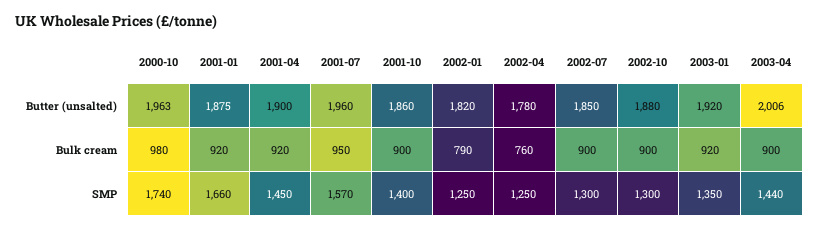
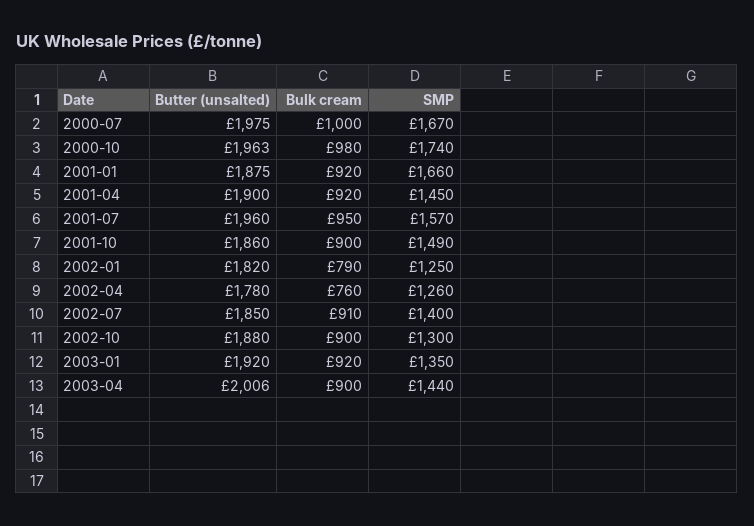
  {
    "2000-10": {
      "Butter (unsalted)": 1963,
      "Bulk cream": 980,
      "SMP": 1740
    },
    "2001-01": {
      "Butter (unsalted)": 1875,
      "Bulk cream": 920,
      "SMP": 1660
    },
    "2001-04": {
      "Butter (unsalted)": 1900,
      "Bulk cream": 920,
      "SMP": 1450
    },
    "2001-07": {
      "Butter (unsalted)": 1960,
      "Bulk cream": 950,
      "SMP": 1570
    },
    "2001-10": {
      "Butter (unsalted)": 1860,
      "Bulk cream": 900,
-     "SMP": 1400
+     "SMP": 1490
    },
    "2002-01": {
      "Butter (unsalted)": 1820,
      "Bulk cream": 790,
      "SMP": 1250
    },
    "2002-04": {
      "Butter (unsalted)": 1780,
      "Bulk cream": 760,
-     "SMP": 1250
+     "SMP": 1260
    },
    "2002-07": {
      "Butter (unsalted)": 1850,
-     "Bulk cream": 900,
+     "Bulk cream": 910,
-     "SMP": 1300
+     "SMP": 1400
    },
    "2002-10": {
      "Butter (unsalted)": 1880,
      "Bulk cream": 900,
      "SMP": 1300
    },
    "2003-01": {
      "Butter (unsalted)": 1920,
      "Bulk cream": 920,
      "SMP": 1350
    },
    "2003-04": {
      "Butter (unsalted)": 2006,
      "Bulk cream": 900,
      "SMP": 1440
-   }
+   },
+   "2000-07": {
+     "Butter (unsalted)": 1975,
+     "Bulk cream": 1000,
+     "SMP": 1670
+   }
  }

